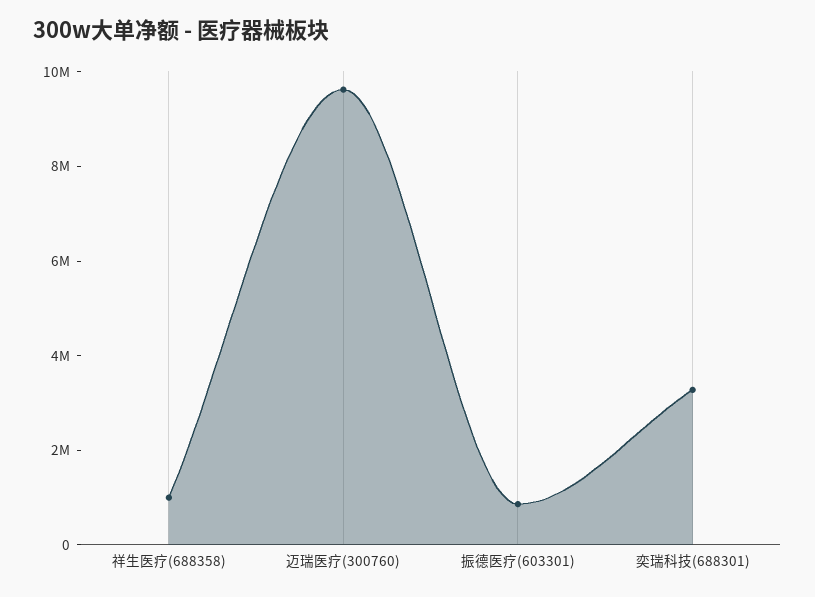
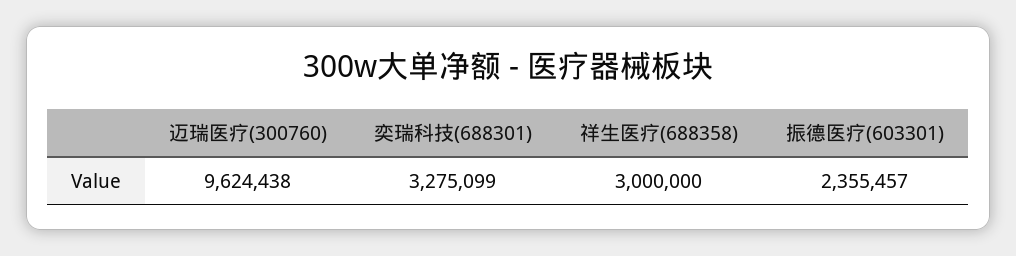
  {
-   "祥生医疗(688358)": 1000000,
+   "祥生医疗(688358)": 3000000,
    "迈瑞医疗(300760)": 9624438,
-   "振德医疗(603301)": 1000000,
+   "振德医疗(603301)": 2355457,
    "奕瑞科技(688301)": 3275099
  }

